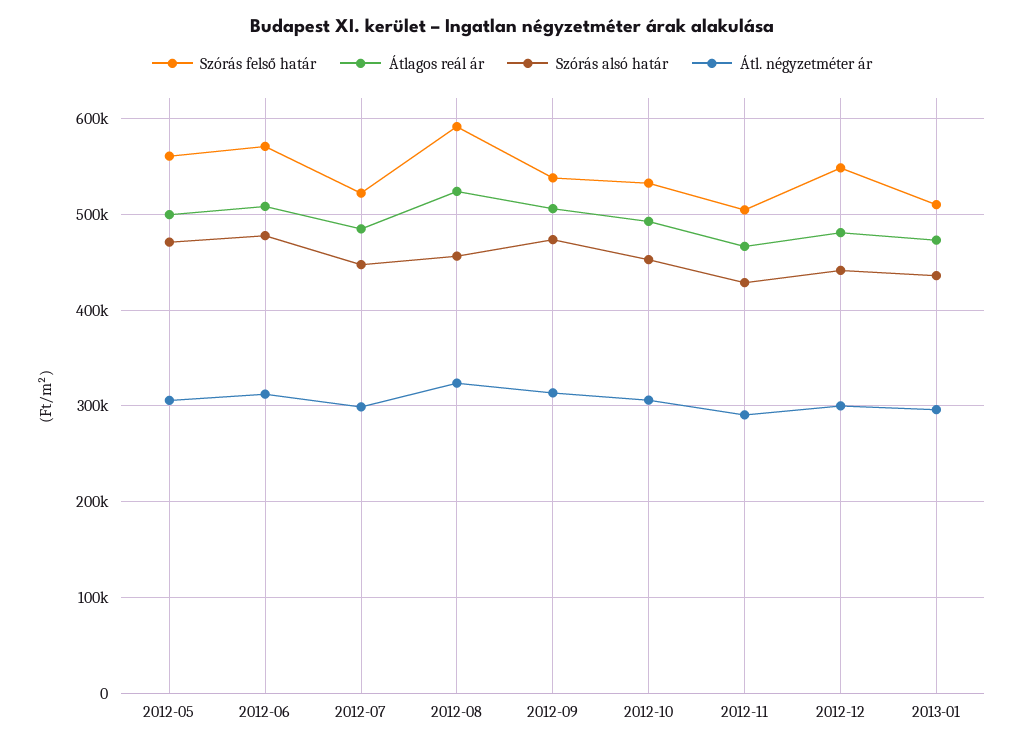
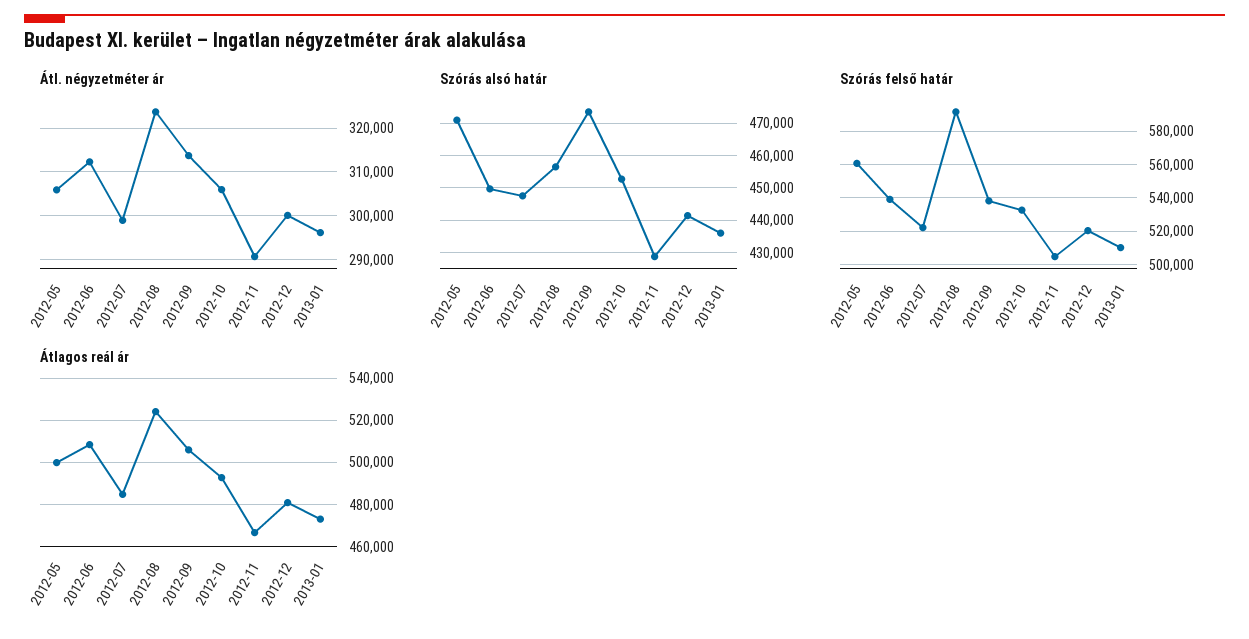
  {
    "Szórás felső határ": {
      "2012-05": 560000,
-     "2012-06": 570000,
+     "2012-06": 540000,
      "2012-07": 520000,
      "2012-08": 590000,
      "2012-09": 540000,
      "2012-10": 535000,
      "2012-11": 505000,
-     "2012-12": 550000,
+     "2012-12": 520000,
      "2013-01": 510000
    },
    "Átlagos reál ár": {
      "2012-05": 500000,
      "2012-06": 510000,
      "2012-07": 485000,
      "2012-08": 525000,
      "2012-09": 505000,
      "2012-10": 495000,
      "2012-11": 465000,
      "2012-12": 480000,
      "2013-01": 475000
    },
    "Szórás alsó határ": {
      "2012-05": 470000,
-     "2012-06": 480000,
+     "2012-06": 450000,
      "2012-07": 448000,
      "2012-08": 456000,
      "2012-09": 474000,
      "2012-10": 452000,
      "2012-11": 428000,
      "2012-12": 442000,
      "2013-01": 436000
    },
    "Átl. négyzetméter ár": {
      "2012-05": 306000,
      "2012-06": 312000,
      "2012-07": 298000,
      "2012-08": 324000,
      "2012-09": 314000,
      "2012-10": 306000,
      "2012-11": 290000,
      "2012-12": 300000,
      "2013-01": 296000
    }
  }

